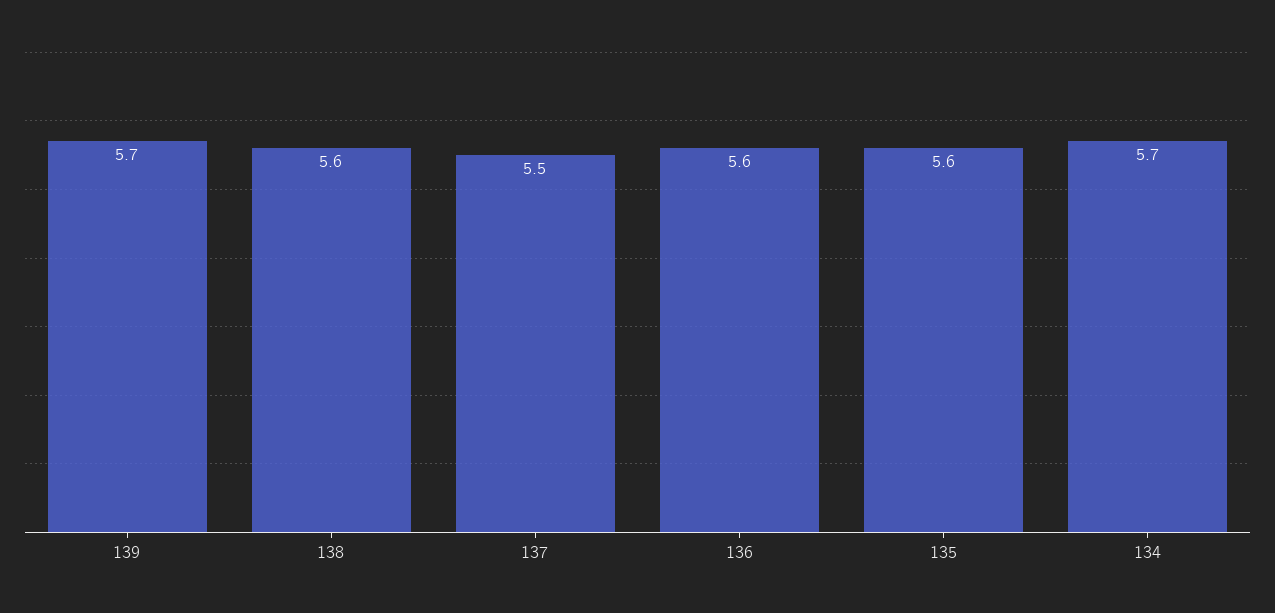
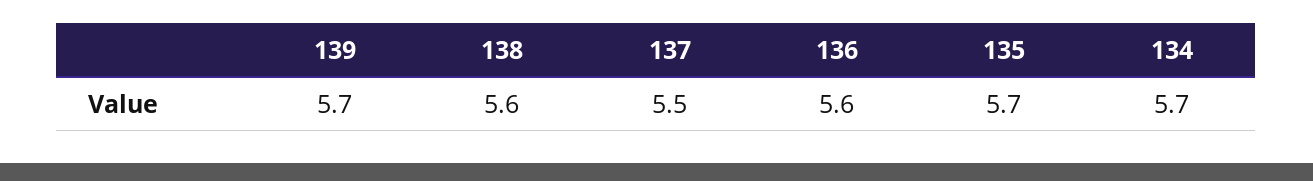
  {
    "139": 5.7,
    "138": 5.6,
    "137": 5.5,
    "136": 5.6,
-   "135": 5.6,
+   "135": 5.7,
    "134": 5.7
  }

